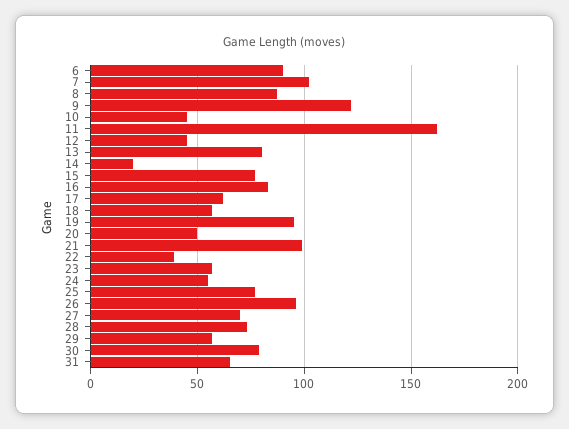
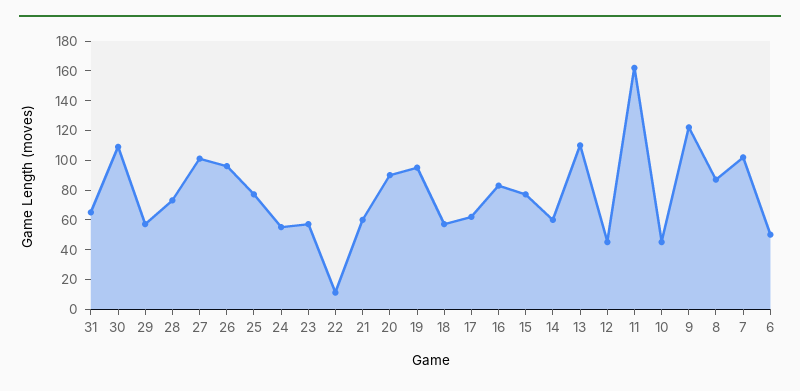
  {
-   "6": 90,
+   "6": 50,
    "7": 100,
    "8": 85,
    "9": 120,
    "10": 45,
    "11": 160,
    "12": 45,
-   "13": 80,
+   "13": 110,
-   "14": 20,
+   "14": 60,
    "15": 75,
    "16": 85,
    "17": 60,
    "18": 55,
    "19": 95,
-   "20": 50,
+   "20": 90,
-   "21": 100,
+   "21": 60,
-   "22": 40,
+   "22": 10,
    "23": 55,
    "24": 55,
    "25": 75,
    "26": 95,
-   "27": 70,
+   "27": 100,
    "28": 75,
    "29": 55,
-   "30": 80,
+   "30": 110,
    "31": 65
  }

